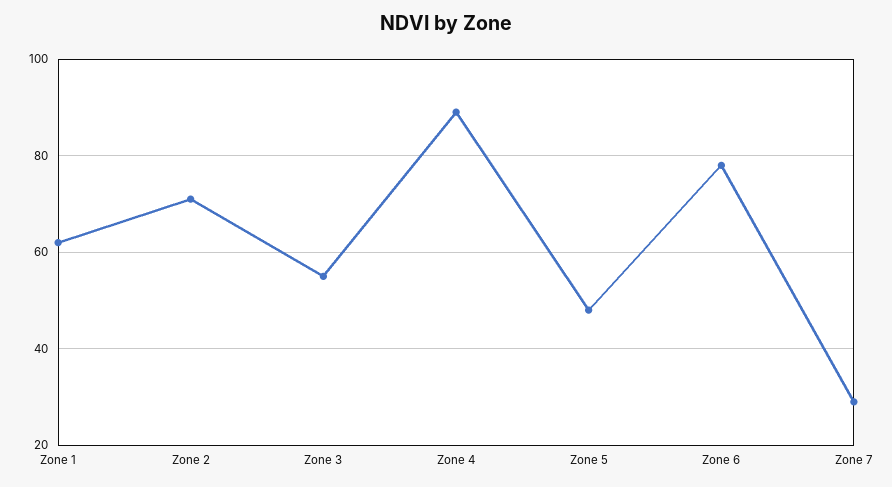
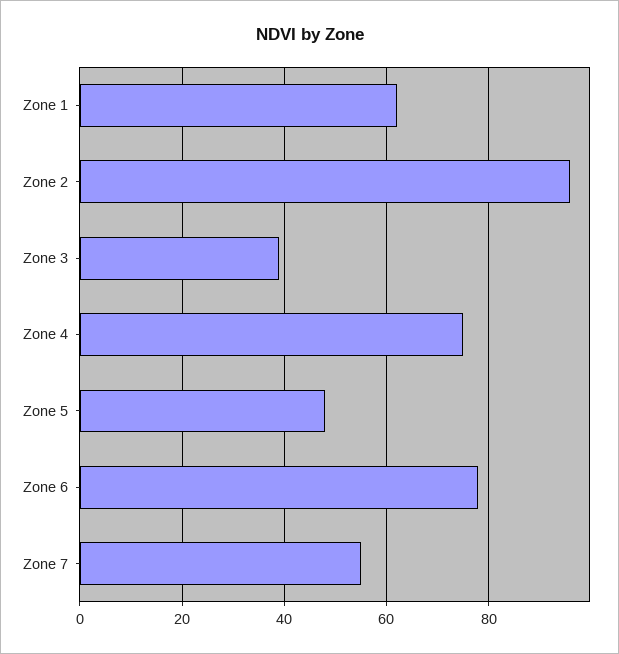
  {
    "Zone 1": 60,
-   "Zone 2": 70,
+   "Zone 2": 95,
-   "Zone 3": 55,
+   "Zone 3": 40,
-   "Zone 4": 90,
+   "Zone 4": 75,
    "Zone 5": 50,
    "Zone 6": 80,
-   "Zone 7": 30
+   "Zone 7": 55
  }

